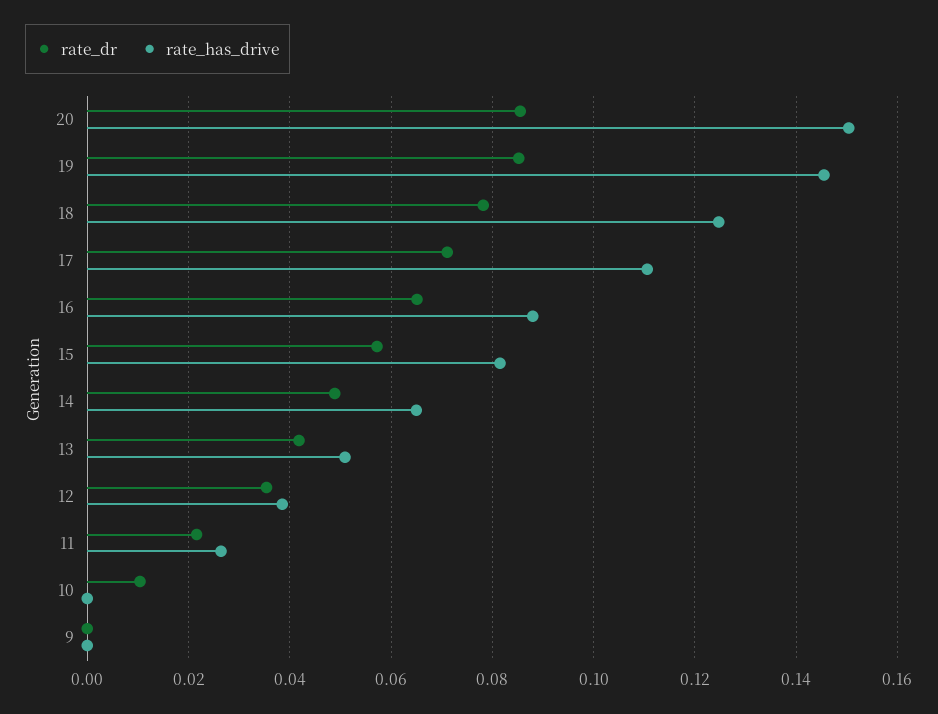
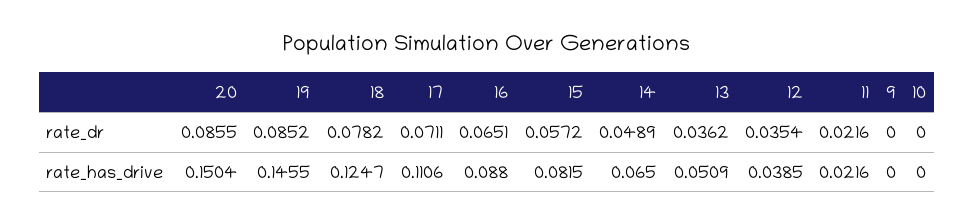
  {
    "rate_dr": {
      "20": 0.0855,
      "19": 0.0852,
      "18": 0.0782,
      "17": 0.0711,
      "16": 0.0651,
      "15": 0.0572,
      "14": 0.0489,
-     "13": 0.042,
+     "13": 0.0362,
      "12": 0.0354,
      "11": 0.0216,
-     "10": 0.01,
+     "10": 0,
      "9": 0
    },
    "rate_has_drive": {
      "20": 0.1504,
      "19": 0.1455,
      "18": 0.1247,
      "17": 0.1106,
      "16": 0.088,
      "15": 0.0815,
      "14": 0.065,
      "13": 0.0509,
      "12": 0.0385,
-     "11": 0.026,
+     "11": 0.0216,
      "10": 0,
      "9": 0
    }
  }

